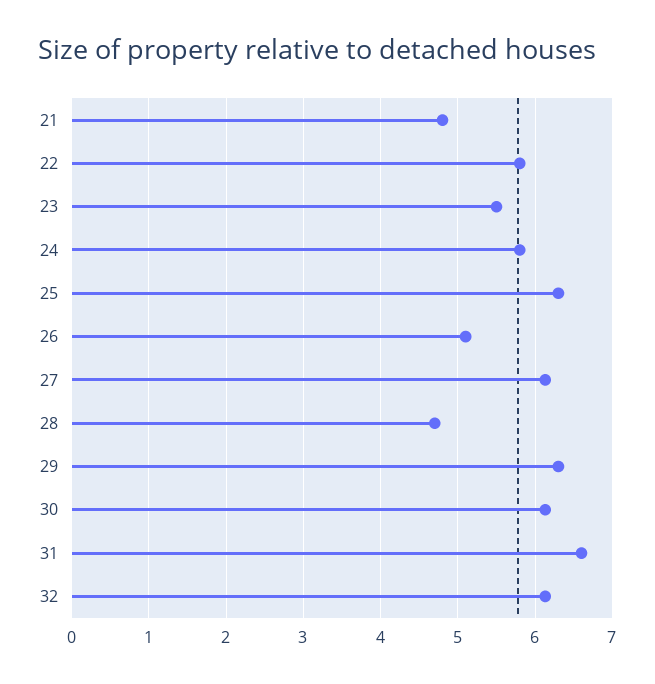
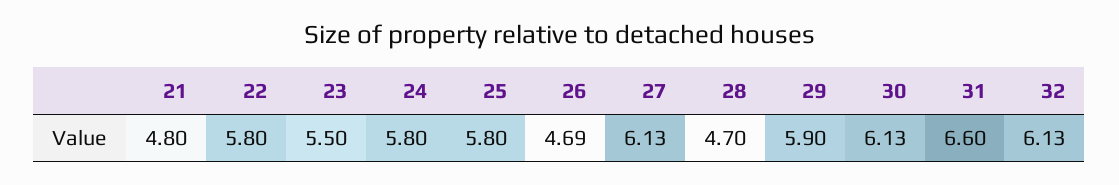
  {
    "21": 4.8,
    "22": 5.8,
    "23": 5.5,
    "24": 5.8,
-   "25": 6.3,
+   "25": 5.8,
-   "26": 5.1,
+   "26": 4.69,
    "27": 6.13,
    "28": 4.7,
-   "29": 6.3,
+   "29": 5.9,
    "30": 6.13,
    "31": 6.6,
    "32": 6.13
  }

